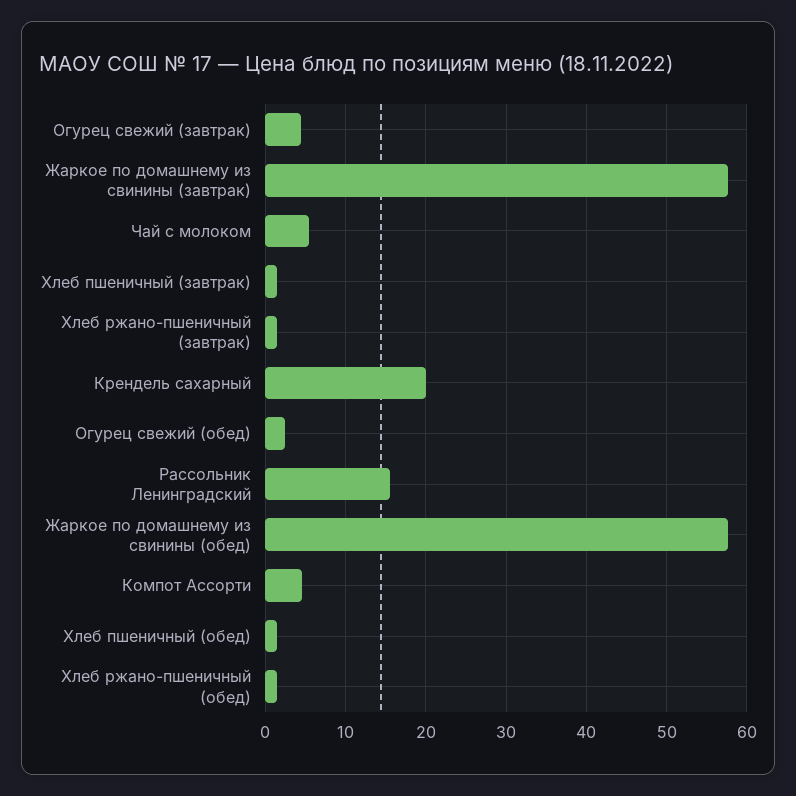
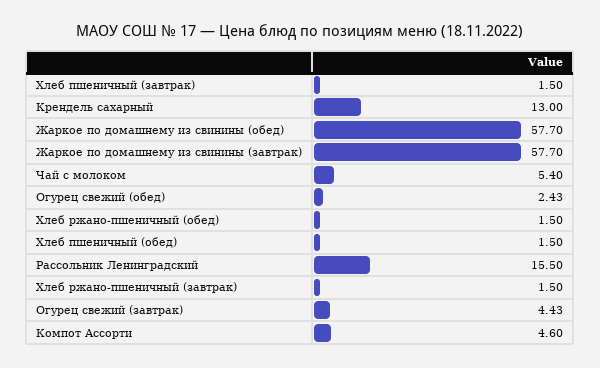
  {
    "Огурец свежий (завтрак)": 4.43,
    "Жаркое по домашнему из свинины (завтрак)": 57.7,
    "Чай с молоком": 5.4,
    "Хлеб пшеничный (завтрак)": 1.5,
    "Хлеб ржано-пшеничный (завтрак)": 1.5,
-   "Крендель сахарный": 20,
+   "Крендель сахарный": 13,
    "Огурец свежий (обед)": 2.43,
    "Рассольник Ленинградский": 15.5,
    "Жаркое по домашнему из свинины (обед)": 57.7,
    "Компот Ассорти": 4.6,
    "Хлеб пшеничный (обед)": 1.5,
    "Хлеб ржано-пшеничный (обед)": 1.5
  }

